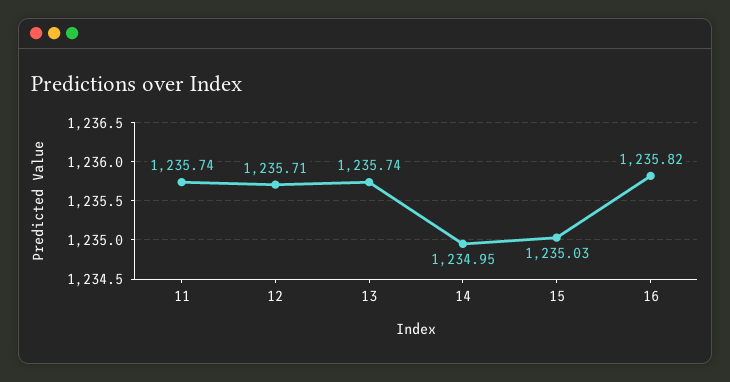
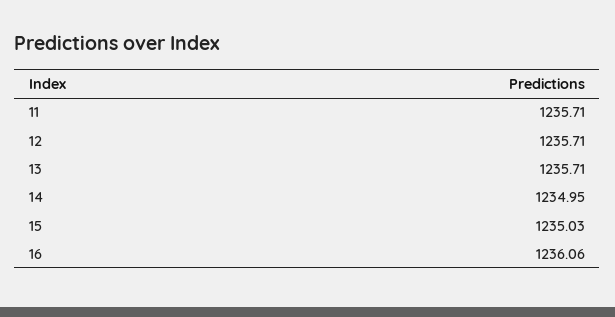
  {
-   "11": 1235.74,
+   "11": 1235.71,
    "12": 1235.71,
-   "13": 1235.74,
+   "13": 1235.71,
    "14": 1234.95,
    "15": 1235.03,
-   "16": 1235.82
+   "16": 1236.06
  }

